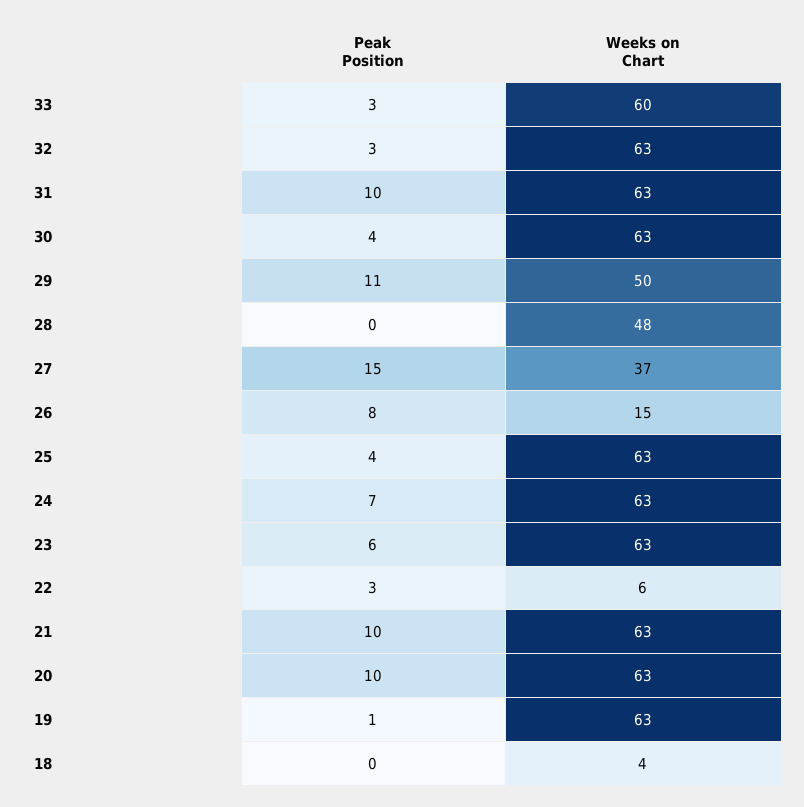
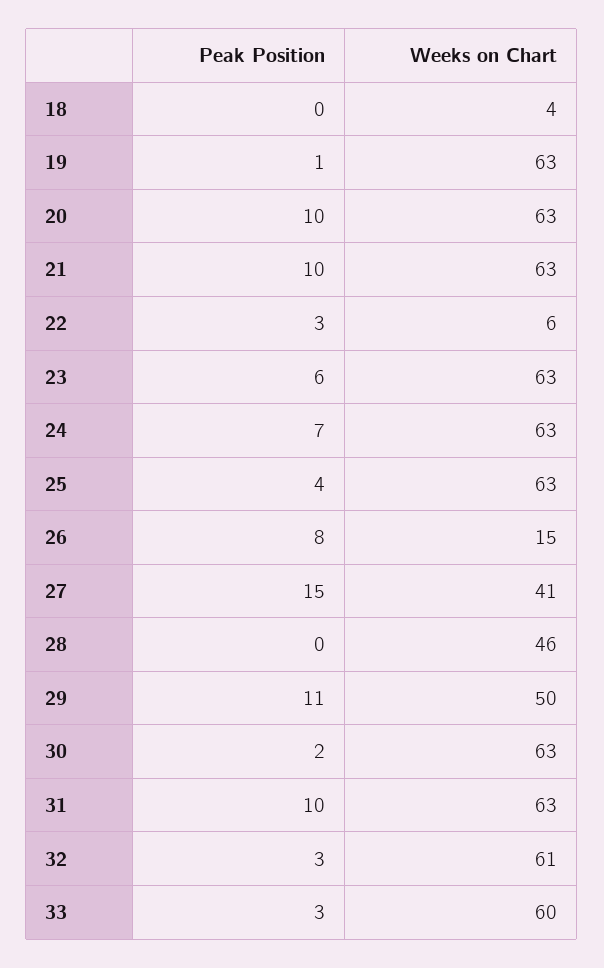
  {
    "Peak Position": {
      "33": 3,
      "32": 3,
      "31": 10,
-     "30": 4,
+     "30": 2,
      "29": 11,
      "28": 0,
      "27": 15,
      "26": 8,
      "25": 4,
      "24": 7,
      "23": 6,
      "22": 3,
      "21": 10,
      "20": 10,
      "19": 1,
      "18": 0
    },
    "Weeks on Chart": {
      "33": 60,
-     "32": 63,
+     "32": 61,
      "31": 63,
      "30": 63,
      "29": 50,
-     "28": 48,
+     "28": 46,
-     "27": 37,
+     "27": 41,
      "26": 15,
      "25": 63,
      "24": 63,
      "23": 63,
      "22": 6,
      "21": 63,
      "20": 63,
      "19": 63,
      "18": 4
    }
  }

